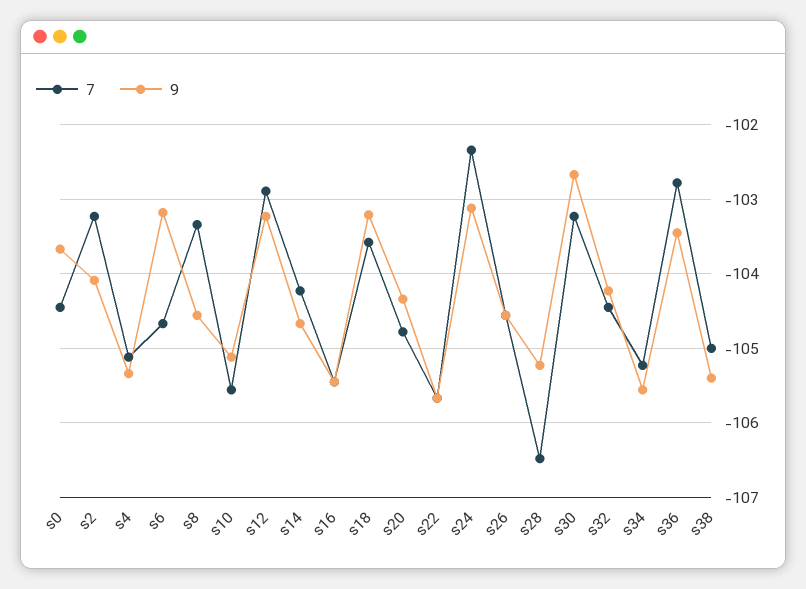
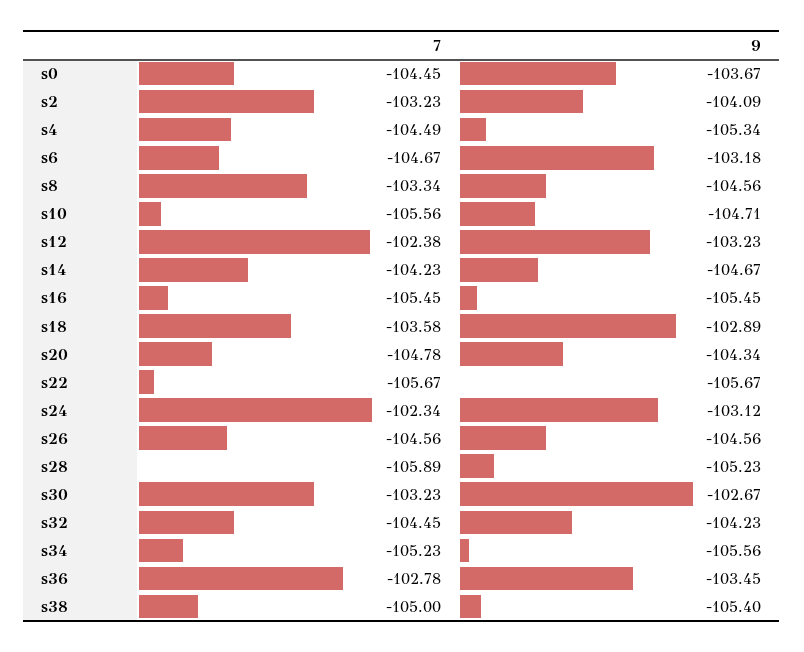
  {
    "7": {
      "s0": -104.45,
      "s2": -103.23,
-     "s4": -105.1,
+     "s4": -104.49,
      "s6": -104.67,
      "s8": -103.34,
      "s10": -105.56,
-     "s12": -102.9,
+     "s12": -102.38,
      "s14": -104.23,
      "s16": -105.45,
      "s18": -103.58,
      "s20": -104.78,
      "s22": -105.67,
      "s24": -102.34,
      "s26": -104.56,
-     "s28": -106.5,
+     "s28": -105.89,
      "s30": -103.23,
      "s32": -104.45,
      "s34": -105.23,
      "s36": -102.78,
      "s38": -105
    },
    "9": {
      "s0": -103.67,
      "s2": -104.09,
      "s4": -105.34,
      "s6": -103.18,
      "s8": -104.56,
-     "s10": -105.1,
+     "s10": -104.71,
      "s12": -103.23,
      "s14": -104.67,
      "s16": -105.45,
-     "s18": -103.2,
+     "s18": -102.89,
      "s20": -104.34,
      "s22": -105.67,
      "s24": -103.12,
      "s26": -104.56,
      "s28": -105.23,
      "s30": -102.67,
      "s32": -104.23,
      "s34": -105.56,
      "s36": -103.45,
      "s38": -105.4
    }
  }

